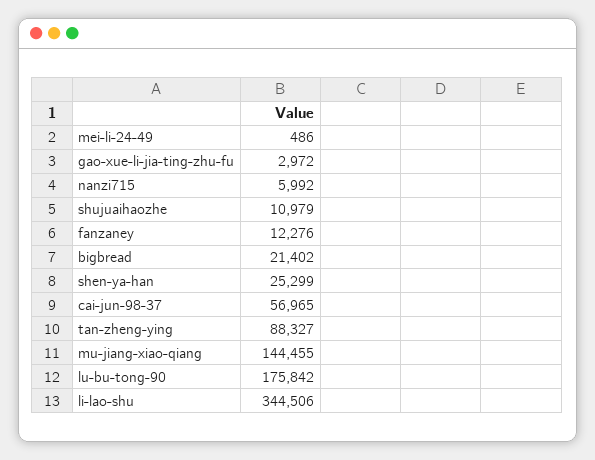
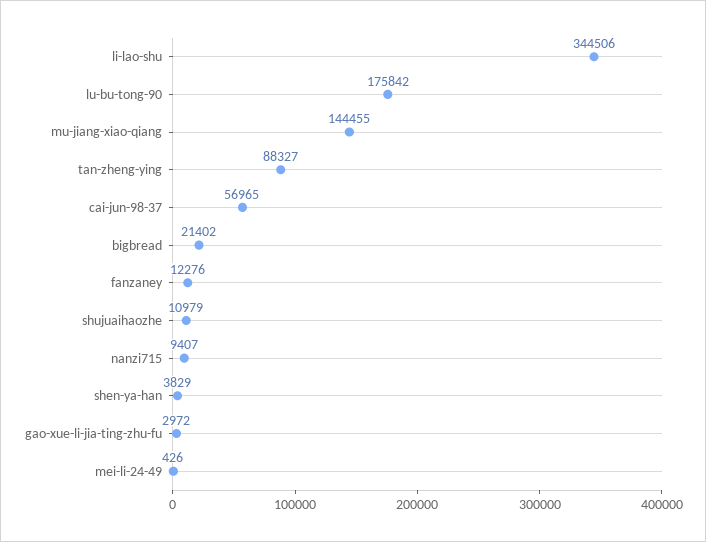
  {
-   "mei-li-24-49": 486,
+   "mei-li-24-49": 426,
    "gao-xue-li-jia-ting-zhu-fu": 2972,
-   "nanzi715": 5992,
+   "nanzi715": 9407,
    "shujuaihaozhe": 10979,
    "fanzaney": 12276,
    "bigbread": 21402,
-   "shen-ya-han": 25299,
+   "shen-ya-han": 3829,
    "cai-jun-98-37": 56965,
    "tan-zheng-ying": 88327,
    "mu-jiang-xiao-qiang": 144455,
    "lu-bu-tong-90": 175842,
    "li-lao-shu": 344506
  }

